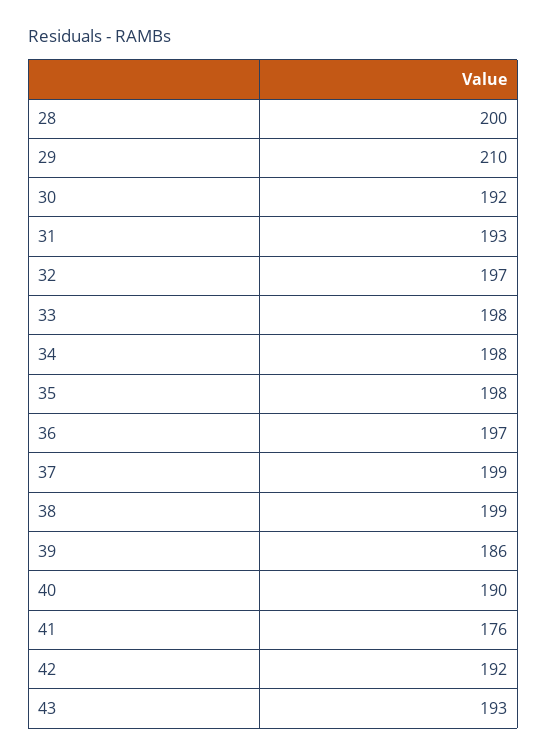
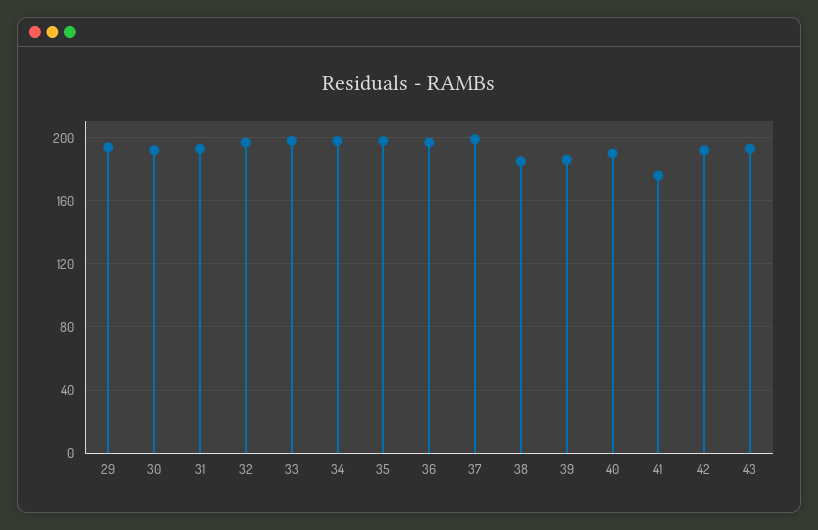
  {
-   "28": 200,
-   "29": 210,
+   "29": 195,
    "30": 192,
    "31": 193,
    "32": 197,
    "33": 198,
    "34": 198,
    "35": 198,
    "36": 197,
    "37": 199,
-   "38": 199,
+   "38": 185,
    "39": 186,
    "40": 190,
    "41": 176,
    "42": 192,
    "43": 193
  }

